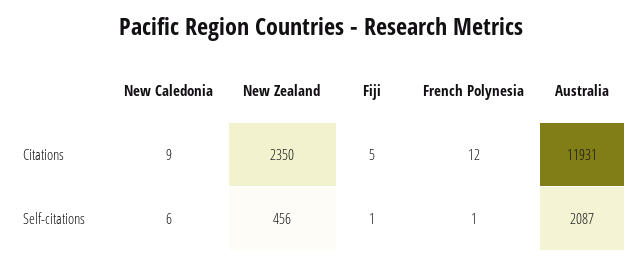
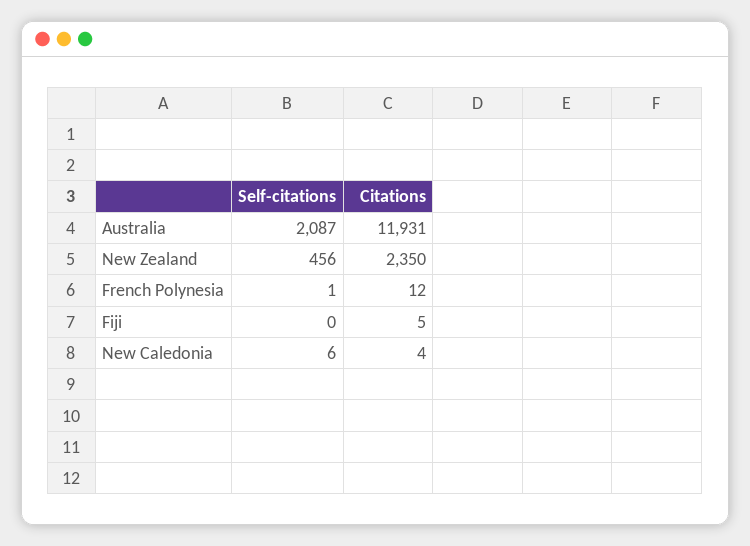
  {
    "New Caledonia": {
-     "Citations": 9,
+     "Citations": 4,
      "Self-citations": 6
    },
    "New Zealand": {
      "Citations": 2350,
      "Self-citations": 456
    },
    "Fiji": {
      "Citations": 5,
-     "Self-citations": 1
+     "Self-citations": 0
    },
    "French Polynesia": {
      "Citations": 12,
      "Self-citations": 1
    },
    "Australia": {
      "Citations": 11931,
      "Self-citations": 2087
    }
  }

